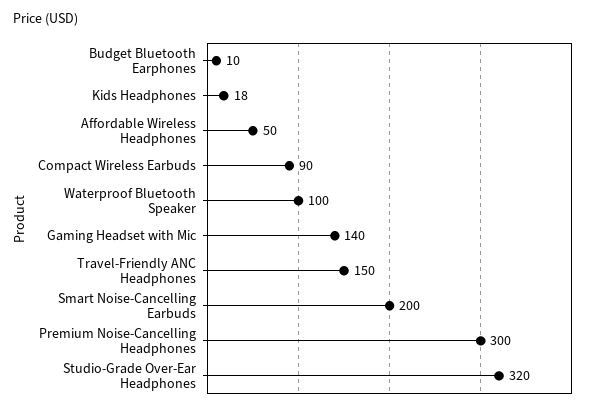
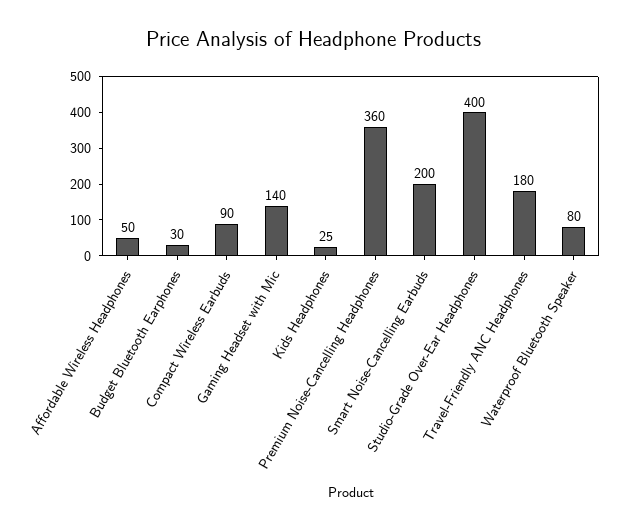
  {
-   "Budget Bluetooth Earphones": 10,
+   "Budget Bluetooth Earphones": 30,
-   "Kids Headphones": 18,
+   "Kids Headphones": 25,
    "Affordable Wireless Headphones": 50,
    "Compact Wireless Earbuds": 90,
-   "Waterproof Bluetooth Speaker": 100,
+   "Waterproof Bluetooth Speaker": 80,
    "Gaming Headset with Mic": 140,
-   "Travel-Friendly ANC Headphones": 150,
+   "Travel-Friendly ANC Headphones": 180,
    "Smart Noise-Cancelling Earbuds": 200,
-   "Premium Noise-Cancelling Headphones": 300,
+   "Premium Noise-Cancelling Headphones": 360,
-   "Studio-Grade Over-Ear Headphones": 320
+   "Studio-Grade Over-Ear Headphones": 400
  }

